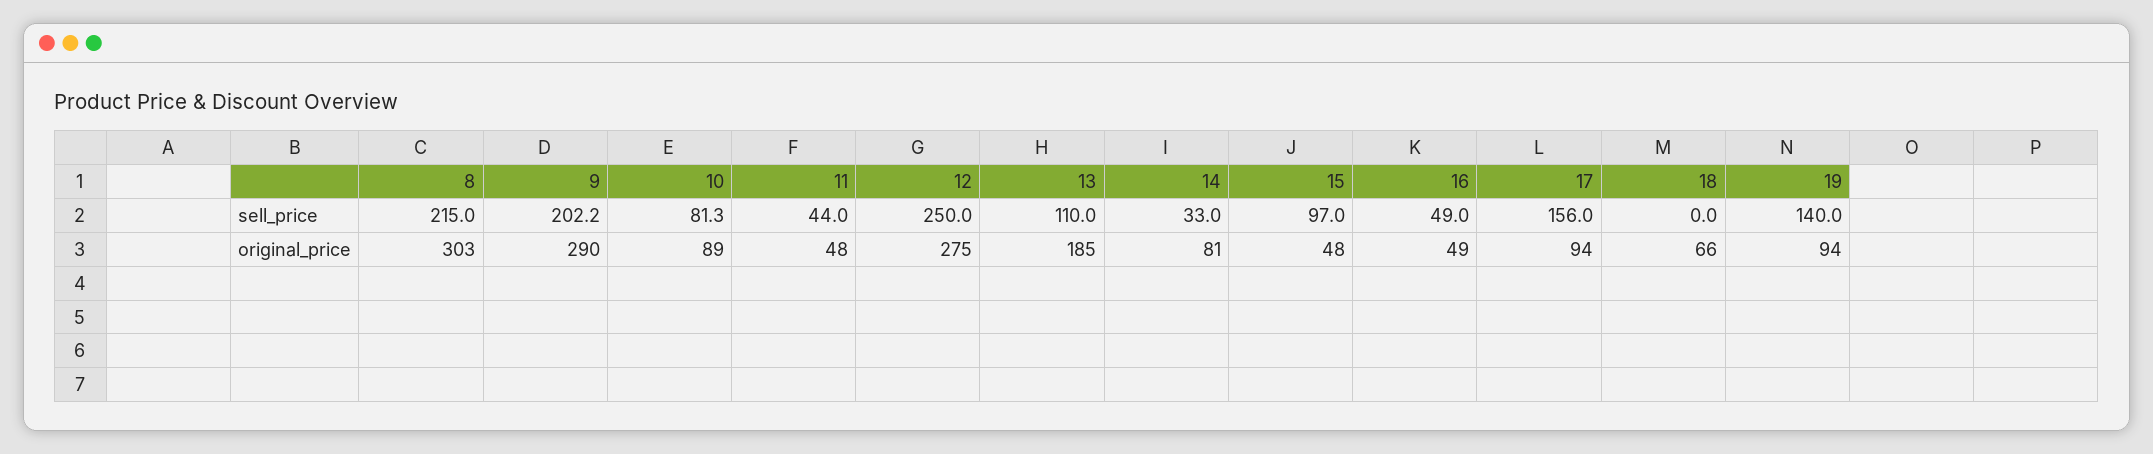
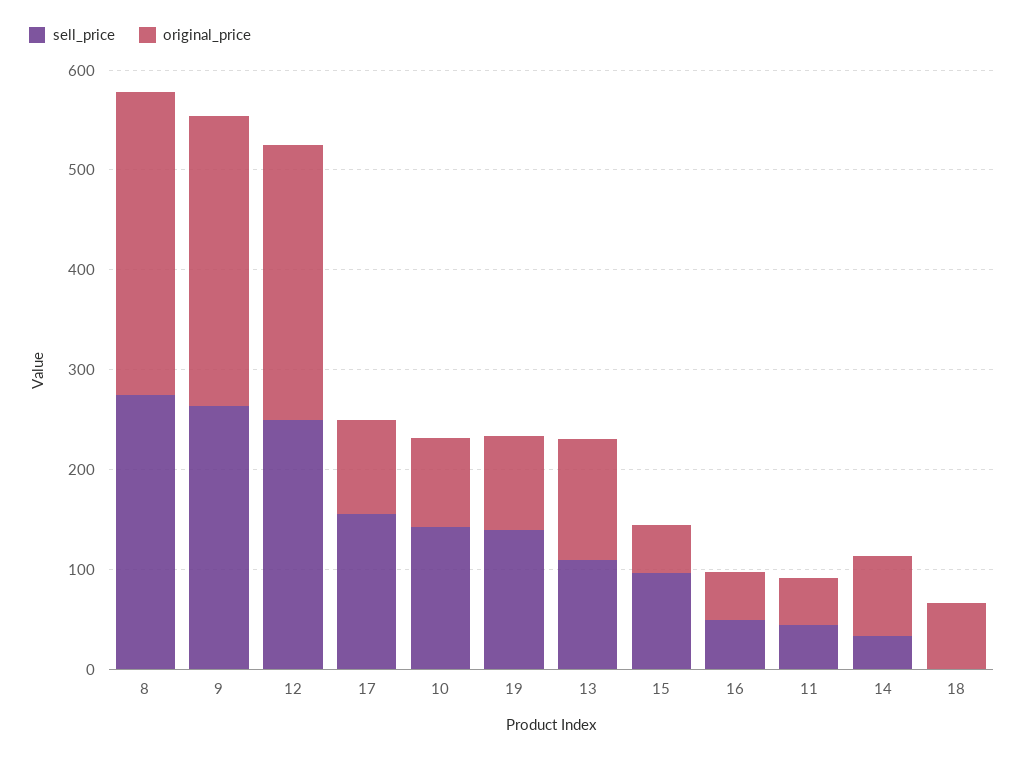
  {
    "sell_price": {
-     "8": 215,
+     "8": 280,
-     "9": 202.2,
+     "9": 260,
-     "10": 81.3,
+     "10": 140,
      "11": 44,
      "12": 250,
      "13": 110,
      "14": 33,
      "15": 97,
      "16": 49,
      "17": 156,
      "18": 0,
      "19": 140
    },
    "original_price": {
      "8": 303,
      "9": 290,
      "10": 89,
      "11": 48,
      "12": 275,
-     "13": 185,
+     "13": 120,
      "14": 81,
      "15": 48,
      "16": 49,
      "17": 94,
      "18": 66,
      "19": 94
    }
  }

